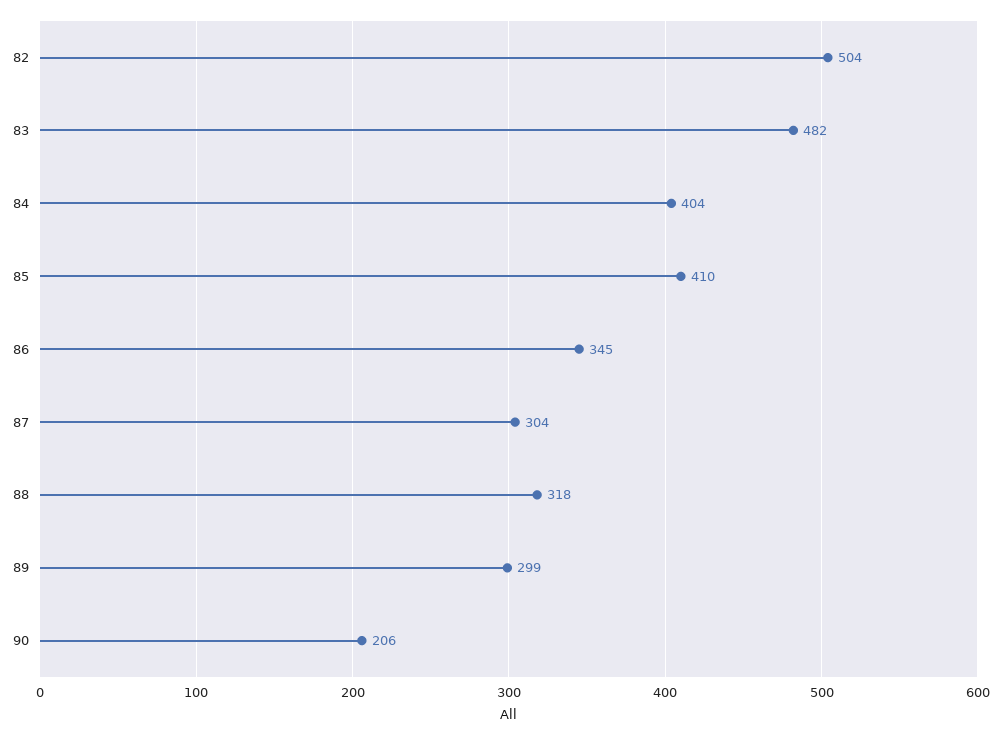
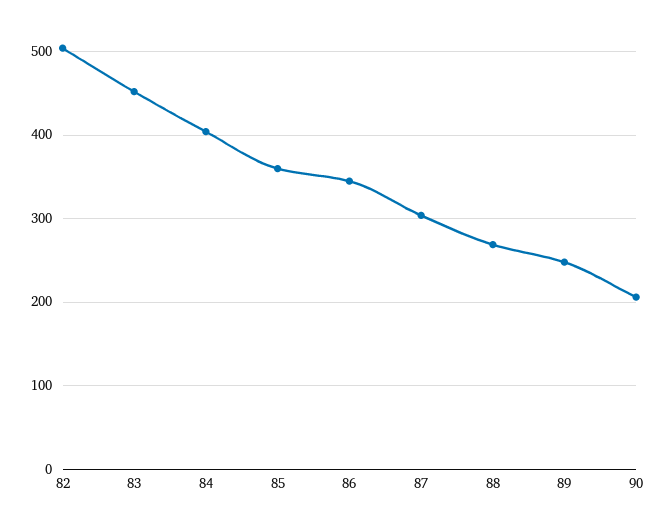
  {
    "82": 504,
-   "83": 482,
+   "83": 450,
    "84": 404,
-   "85": 410,
+   "85": 360,
    "86": 345,
    "87": 304,
-   "88": 318,
+   "88": 270,
-   "89": 299,
+   "89": 250,
    "90": 206
  }

